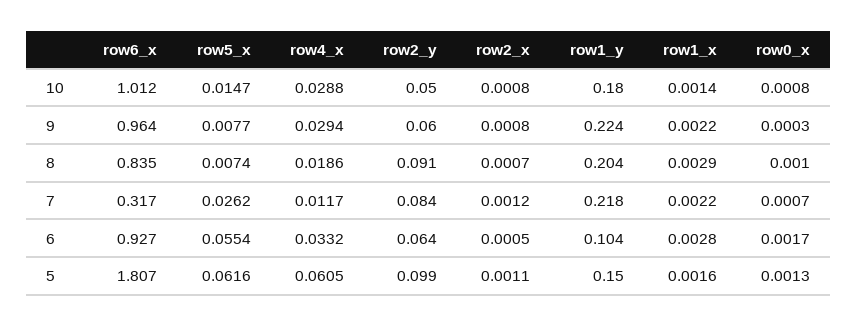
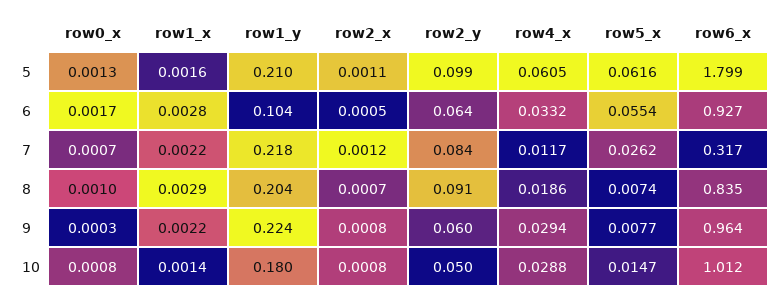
  {
    "row6_x": {
      "10": 1.012,
      "9": 0.964,
      "8": 0.835,
      "7": 0.317,
      "6": 0.927,
-     "5": 1.807
+     "5": 1.799
    },
    "row5_x": {
      "10": 0.0147,
      "9": 0.0077,
      "8": 0.0074,
      "7": 0.0262,
      "6": 0.0554,
      "5": 0.0616
    },
    "row4_x": {
      "10": 0.0288,
      "9": 0.0294,
      "8": 0.0186,
      "7": 0.0117,
      "6": 0.0332,
      "5": 0.0605
    },
    "row2_y": {
      "10": 0.05,
      "9": 0.06,
      "8": 0.091,
      "7": 0.084,
      "6": 0.064,
      "5": 0.099
    },
    "row2_x": {
      "10": 0.0008,
      "9": 0.0008,
      "8": 0.0007,
      "7": 0.0012,
      "6": 0.0005,
      "5": 0.0011
    },
    "row1_y": {
      "10": 0.18,
      "9": 0.224,
      "8": 0.204,
      "7": 0.218,
      "6": 0.104,
-     "5": 0.15
+     "5": 0.21
    },
    "row1_x": {
      "10": 0.0014,
      "9": 0.0022,
      "8": 0.0029,
      "7": 0.0022,
      "6": 0.0028,
      "5": 0.0016
    },
    "row0_x": {
      "10": 0.0008,
      "9": 0.0003,
      "8": 0.001,
      "7": 0.0007,
      "6": 0.0017,
      "5": 0.0013
    }
  }

